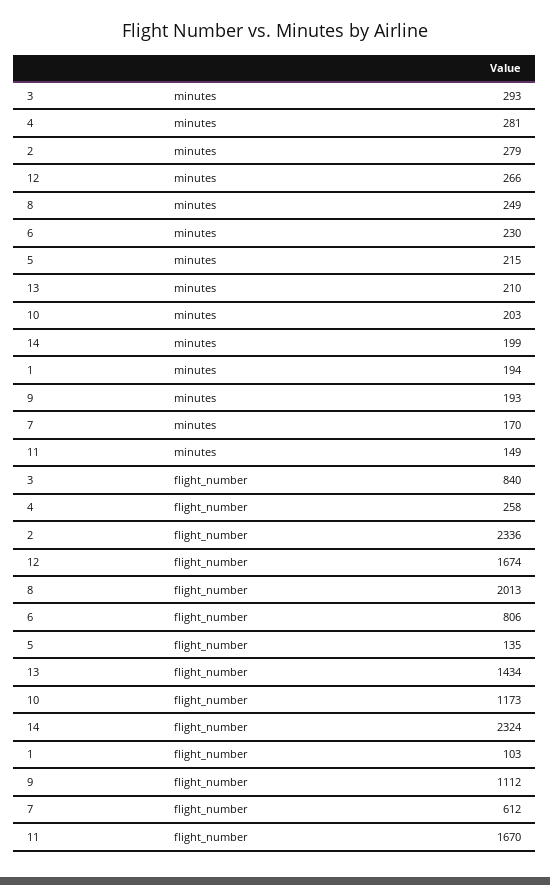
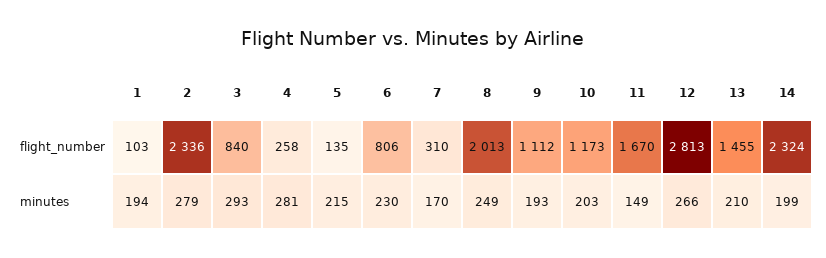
  {
    "3": {
      "minutes": 293,
      "flight_number": 840
    },
    "4": {
      "minutes": 281,
      "flight_number": 258
    },
    "2": {
      "minutes": 279,
      "flight_number": 2336
    },
    "12": {
      "minutes": 266,
-     "flight_number": 1674
+     "flight_number": 2813
    },
    "8": {
      "minutes": 249,
      "flight_number": 2013
    },
    "6": {
      "minutes": 230,
      "flight_number": 806
    },
    "5": {
      "minutes": 215,
      "flight_number": 135
    },
    "13": {
      "minutes": 210,
-     "flight_number": 1434
+     "flight_number": 1455
    },
    "10": {
      "minutes": 203,
      "flight_number": 1173
    },
    "14": {
      "minutes": 199,
      "flight_number": 2324
    },
    "1": {
      "minutes": 194,
      "flight_number": 103
    },
    "9": {
      "minutes": 193,
      "flight_number": 1112
    },
    "7": {
      "minutes": 170,
-     "flight_number": 612
+     "flight_number": 310
    },
    "11": {
      "minutes": 149,
      "flight_number": 1670
    }
  }

